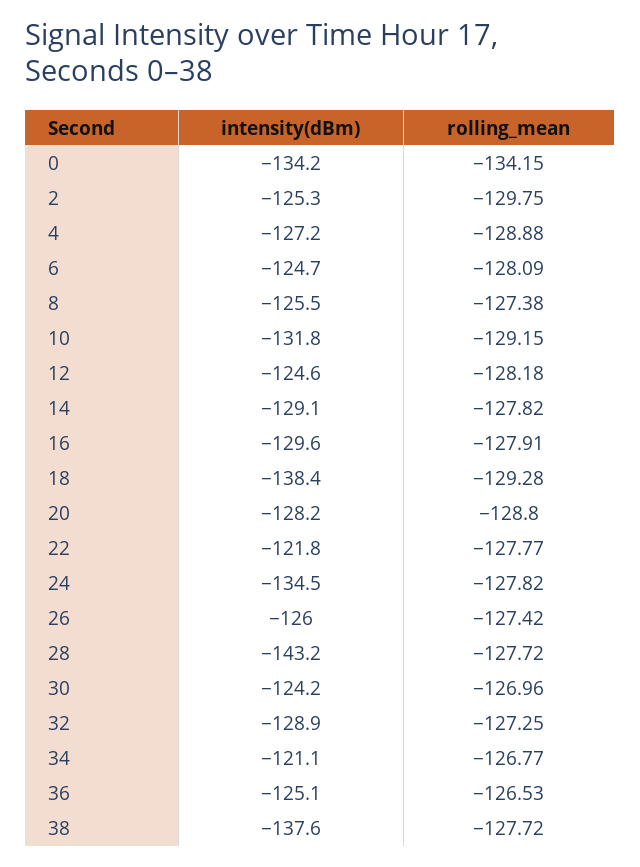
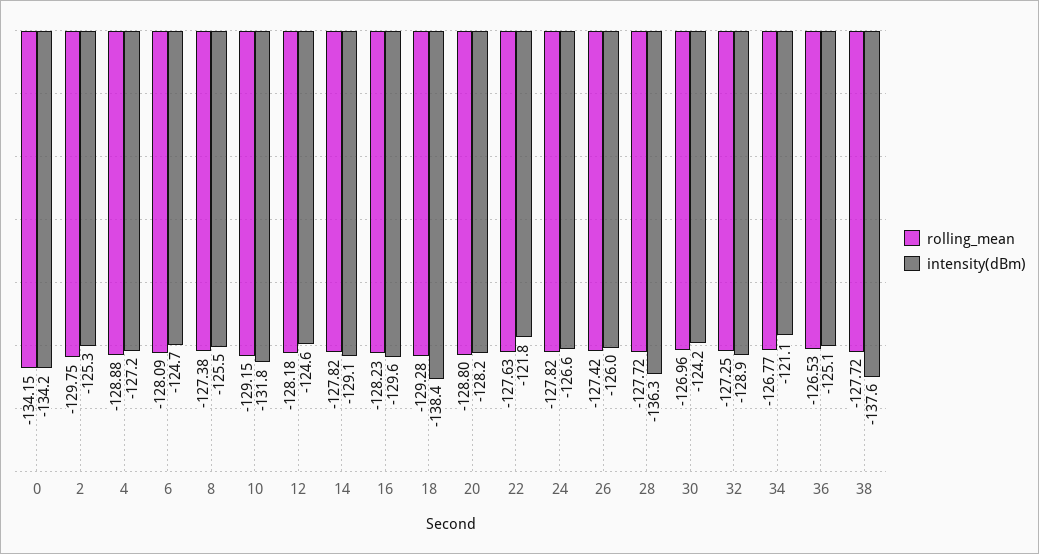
  {
    "intensity(dBm)": {
      "0": -134.2,
      "2": -125.3,
      "4": -127.2,
      "6": -124.7,
      "8": -125.5,
      "10": -131.8,
      "12": -124.6,
      "14": -129.1,
      "16": -129.6,
      "18": -138.4,
      "20": -128.2,
      "22": -121.8,
-     "24": -134.5,
+     "24": -126.6,
      "26": -126,
-     "28": -143.2,
+     "28": -136.3,
      "30": -124.2,
      "32": -128.9,
      "34": -121.1,
      "36": -125.1,
      "38": -137.6
    },
    "rolling_mean": {
      "0": -134.15,
      "2": -129.75,
      "4": -128.88,
      "6": -128.09,
      "8": -127.38,
      "10": -129.15,
      "12": -128.18,
      "14": -127.82,
-     "16": -127.91,
+     "16": -128.23,
      "18": -129.28,
      "20": -128.8,
-     "22": -127.77,
+     "22": -127.63,
      "24": -127.82,
      "26": -127.42,
      "28": -127.72,
      "30": -126.96,
      "32": -127.25,
      "34": -126.77,
      "36": -126.53,
      "38": -127.72
    }
  }

